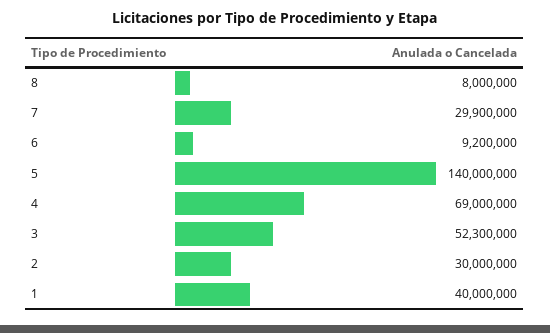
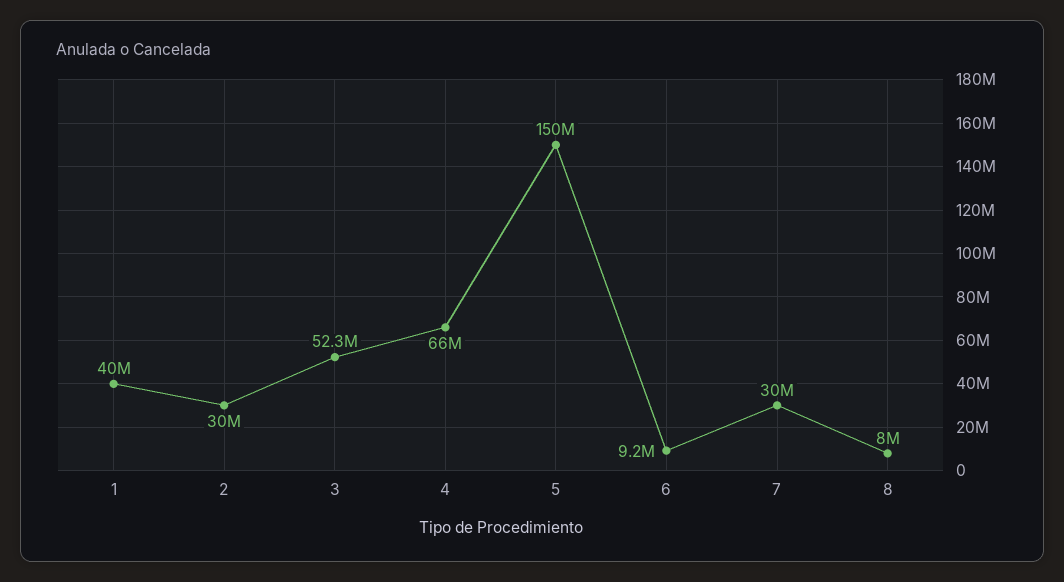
  {
    "8": 8000000,
-   "7": 29900000,
+   "7": 30000000,
    "6": 9200000,
-   "5": 140000000,
+   "5": 150000000,
-   "4": 69000000,
+   "4": 66000000,
    "3": 52300000,
    "2": 30000000,
    "1": 40000000
  }

